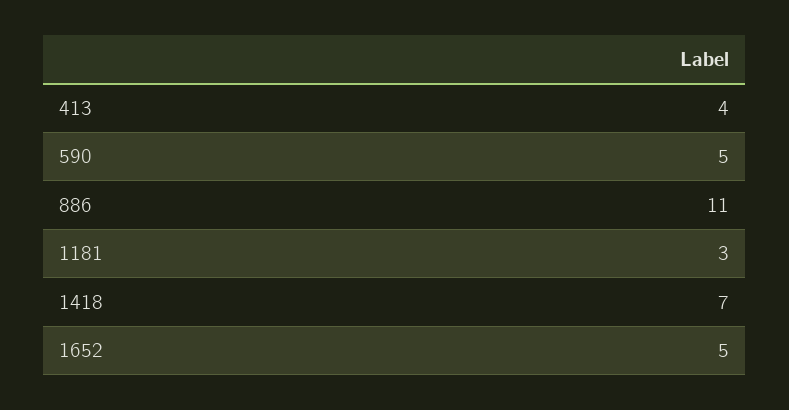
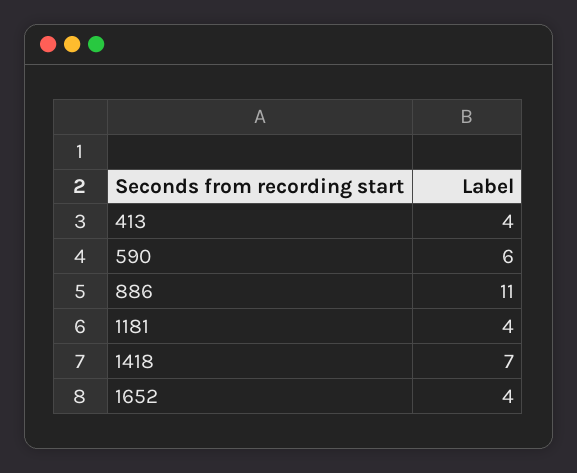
  {
    "413": 4,
-   "590": 5,
+   "590": 6,
    "886": 11,
-   "1181": 3,
+   "1181": 4,
    "1418": 7,
-   "1652": 5
+   "1652": 4
  }

